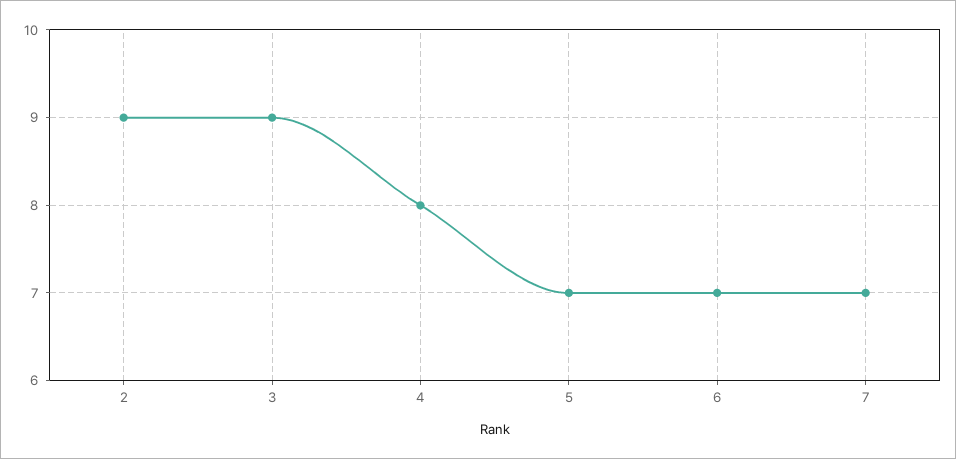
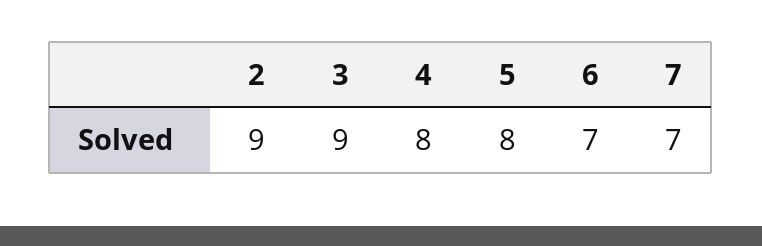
  {
    "2": 9,
    "3": 9,
    "4": 8,
-   "5": 7,
+   "5": 8,
    "6": 7,
    "7": 7
  }

